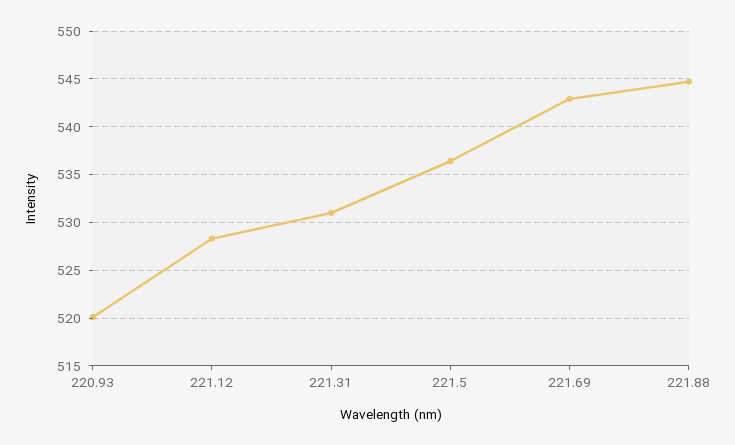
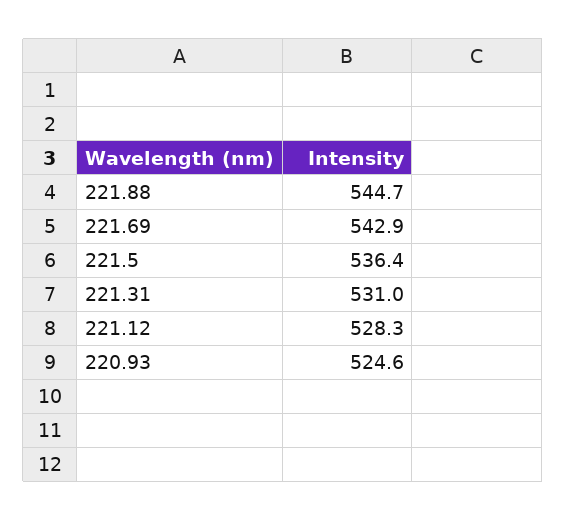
  {
-   "220.93": 520,
+   "220.93": 524.6,
    "221.12": 528.3,
    "221.31": 531,
    "221.5": 536.4,
    "221.69": 542.9,
    "221.88": 544.7
  }

